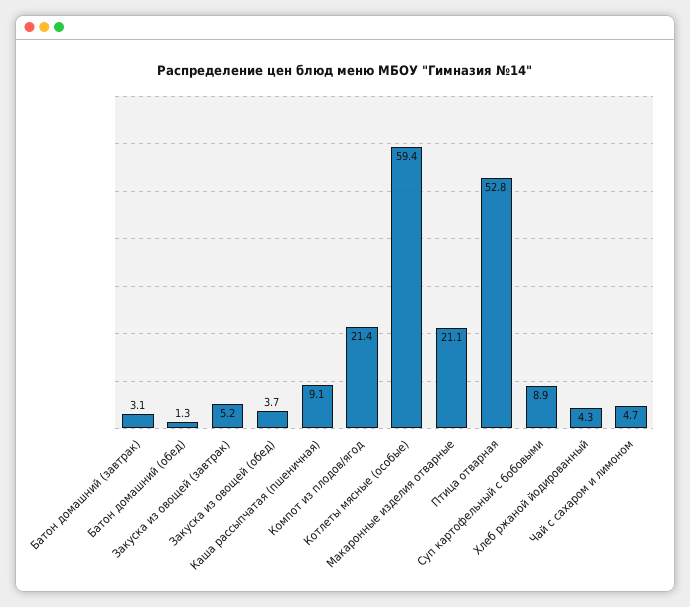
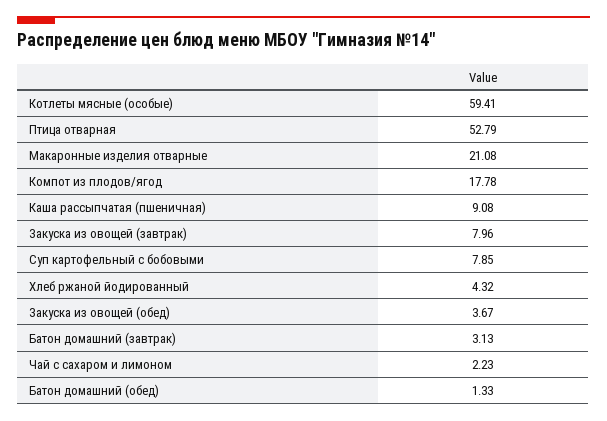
  {
    "Батон домашний (завтрак)": 3.13,
    "Батон домашний (обед)": 1.33,
-   "Закуска из овощей (завтрак)": 5.2,
+   "Закуска из овощей (завтрак)": 7.96,
    "Закуска из овощей (обед)": 3.67,
    "Каша рассыпчатая (пшеничная)": 9.08,
-   "Компот из плодов/ягод": 21.4,
+   "Компот из плодов/ягод": 17.78,
    "Котлеты мясные (особые)": 59.41,
    "Макаронные изделия отварные": 21.08,
    "Птица отварная": 52.79,
-   "Суп картофельный с бобовыми": 8.9,
+   "Суп картофельный с бобовыми": 7.85,
    "Хлеб ржаной йодированный": 4.32,
-   "Чай с сахаром и лимоном": 4.7
+   "Чай с сахаром и лимоном": 2.23
  }

